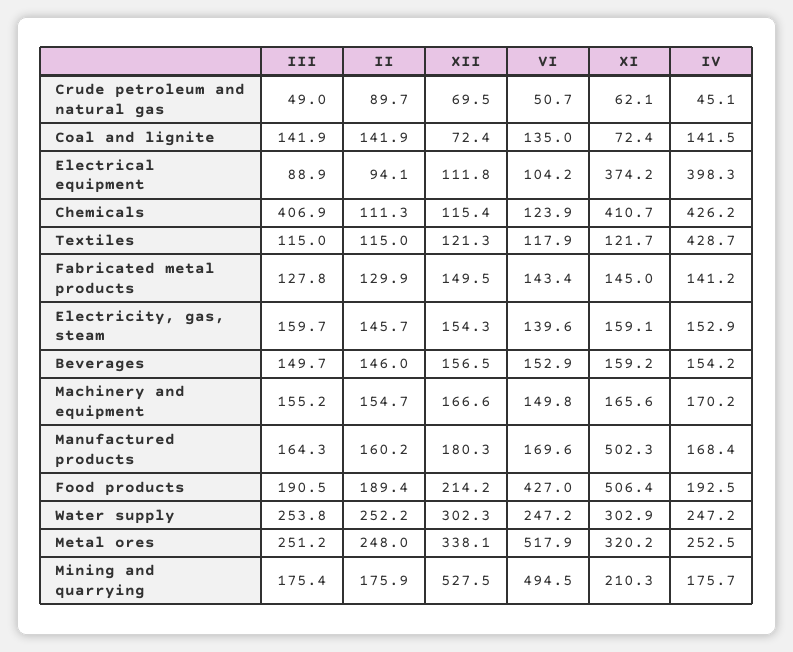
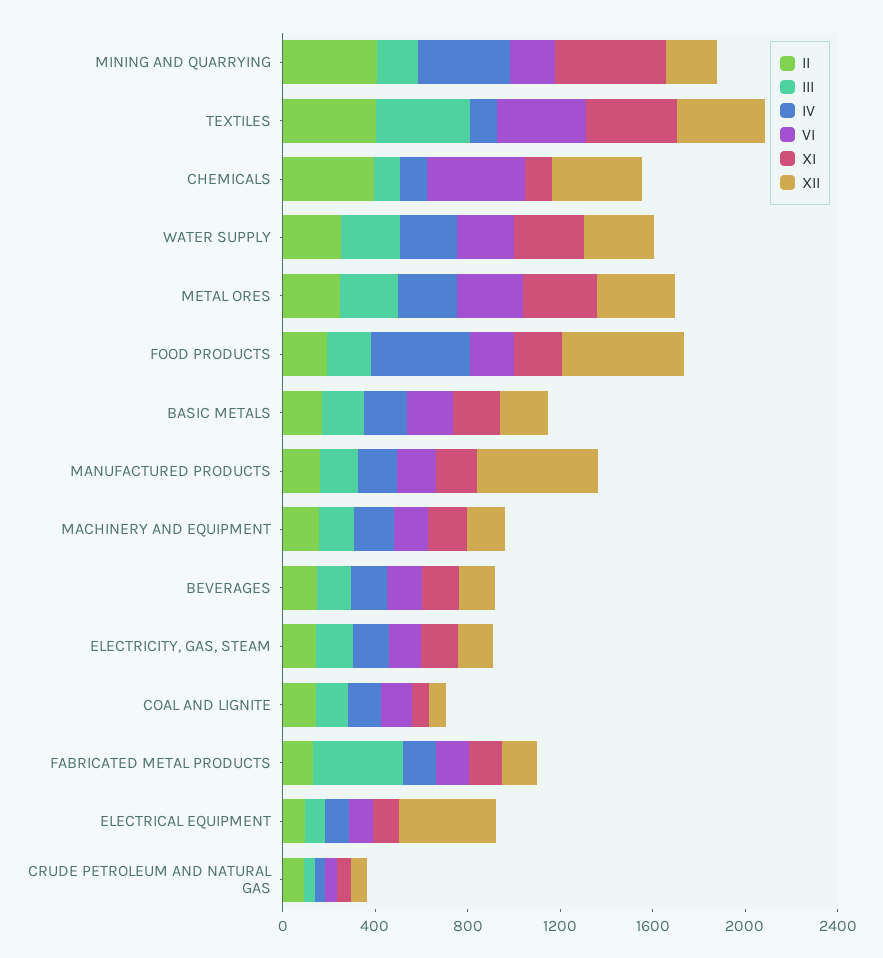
  {
    "III": {
      "Crude petroleum and natural gas": 49,
      "Coal and lignite": 141.9,
      "Electrical equipment": 88.9,
-     "Chemicals": 406.9,
+     "Chemicals": 100,
-     "Textiles": 115,
+     "Textiles": 400,
-     "Fabricated metal products": 127.8,
+     "Fabricated metal products": 400,
      "Electricity, gas, steam": 159.7,
      "Beverages": 149.7,
      "Machinery and equipment": 155.2,
      "Manufactured products": 164.3,
      "Food products": 190.5,
      "Water supply": 253.8,
      "Metal ores": 251.2,
-     "Mining and quarrying": 175.4
+     "Mining and quarrying": 175.4,
+     "BASIC METALS": 200
    },
    "II": {
      "Crude petroleum and natural gas": 89.7,
      "Coal and lignite": 141.9,
      "Electrical equipment": 94.1,
-     "Chemicals": 111.3,
+     "Chemicals": 400,
-     "Textiles": 115,
+     "Textiles": 400,
      "Fabricated metal products": 129.9,
      "Electricity, gas, steam": 145.7,
      "Beverages": 146,
      "Machinery and equipment": 154.7,
      "Manufactured products": 160.2,
      "Food products": 189.4,
      "Water supply": 252.2,
      "Metal ores": 248,
-     "Mining and quarrying": 175.9
+     "Mining and quarrying": 400,
+     "BASIC METALS": 200
    },
    "XII": {
      "Crude petroleum and natural gas": 69.5,
      "Coal and lignite": 72.4,
-     "Electrical equipment": 111.8,
+     "Electrical equipment": 400,
-     "Chemicals": 115.4,
+     "Chemicals": 400,
-     "Textiles": 121.3,
+     "Textiles": 400,
      "Fabricated metal products": 149.5,
      "Electricity, gas, steam": 154.3,
      "Beverages": 156.5,
      "Machinery and equipment": 166.6,
-     "Manufactured products": 180.3,
+     "Manufactured products": 500,
-     "Food products": 214.2,
+     "Food products": 500,
      "Water supply": 302.3,
      "Metal ores": 338.1,
-     "Mining and quarrying": 527.5
+     "Mining and quarrying": 200,
+     "BASIC METALS": 200
    },
    "VI": {
      "Crude petroleum and natural gas": 50.7,
      "Coal and lignite": 135,
      "Electrical equipment": 104.2,
-     "Chemicals": 123.9,
+     "Chemicals": 400,
-     "Textiles": 117.9,
+     "Textiles": 400,
      "Fabricated metal products": 143.4,
      "Electricity, gas, steam": 139.6,
      "Beverages": 152.9,
      "Machinery and equipment": 149.8,
      "Manufactured products": 169.6,
-     "Food products": 427,
+     "Food products": 200,
      "Water supply": 247.2,
-     "Metal ores": 517.9,
+     "Metal ores": 300,
-     "Mining and quarrying": 494.5
+     "Mining and quarrying": 200,
+     "BASIC METALS": 200
    },
    "XI": {
      "Crude petroleum and natural gas": 62.1,
      "Coal and lignite": 72.4,
-     "Electrical equipment": 374.2,
+     "Electrical equipment": 100,
-     "Chemicals": 410.7,
+     "Chemicals": 100,
-     "Textiles": 121.7,
+     "Textiles": 400,
      "Fabricated metal products": 145,
      "Electricity, gas, steam": 159.1,
      "Beverages": 159.2,
      "Machinery and equipment": 165.6,
-     "Manufactured products": 502.3,
+     "Manufactured products": 200,
-     "Food products": 506.4,
+     "Food products": 200,
      "Water supply": 302.9,
      "Metal ores": 320.2,
-     "Mining and quarrying": 210.3
+     "Mining and quarrying": 500,
+     "BASIC METALS": 200
    },
    "IV": {
      "Crude petroleum and natural gas": 45.1,
      "Coal and lignite": 141.5,
-     "Electrical equipment": 398.3,
+     "Electrical equipment": 100,
-     "Chemicals": 426.2,
+     "Chemicals": 100,
-     "Textiles": 428.7,
+     "Textiles": 100,
      "Fabricated metal products": 141.2,
      "Electricity, gas, steam": 152.9,
      "Beverages": 154.2,
      "Machinery and equipment": 170.2,
      "Manufactured products": 168.4,
-     "Food products": 192.5,
+     "Food products": 400,
      "Water supply": 247.2,
      "Metal ores": 252.5,
-     "Mining and quarrying": 175.7
+     "Mining and quarrying": 400,
+     "BASIC METALS": 200
    }
  }

